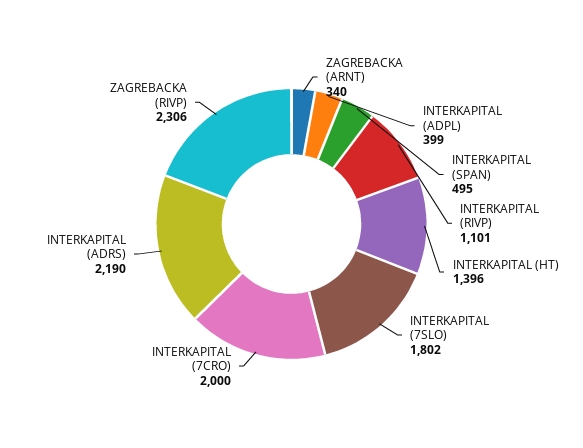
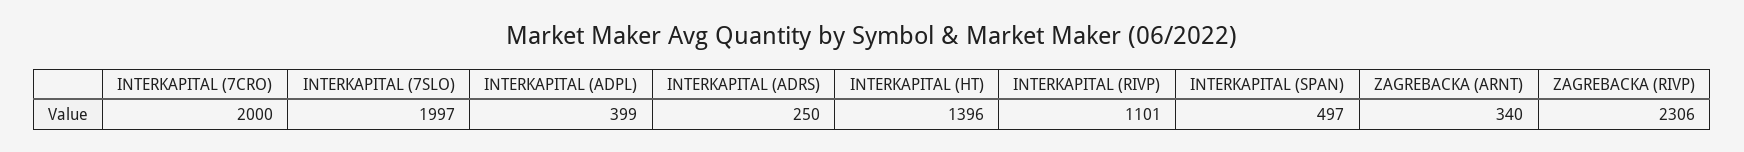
  {
    "ZAGREBACKA (ARNT)": 340,
    "INTERKAPITAL (ADPL)": 399,
-   "INTERKAPITAL (SPAN)": 495,
+   "INTERKAPITAL (SPAN)": 497,
    "INTERKAPITAL (RIVP)": 1101,
    "INTERKAPITAL (HT)": 1396,
-   "INTERKAPITAL (7SLO)": 1802,
+   "INTERKAPITAL (7SLO)": 1997,
    "INTERKAPITAL (7CRO)": 2000,
-   "INTERKAPITAL (ADRS)": 2190,
+   "INTERKAPITAL (ADRS)": 250,
    "ZAGREBACKA (RIVP)": 2306
  }

